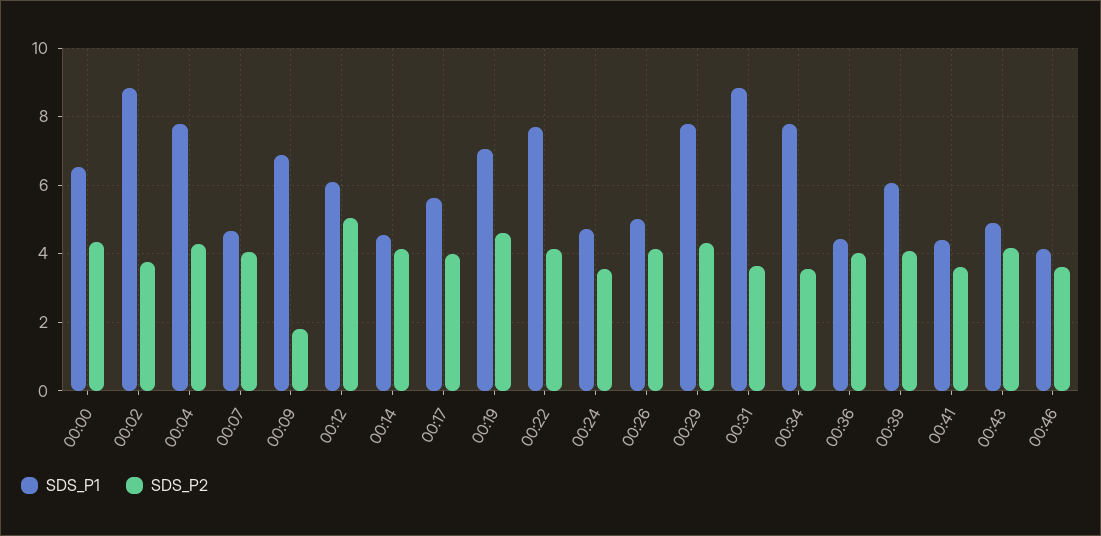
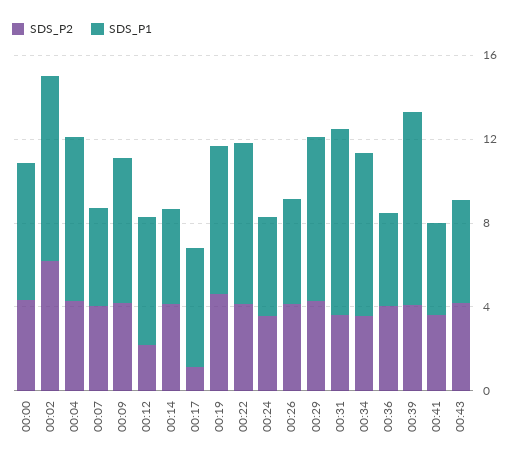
  {
    "SDS_P1": {
      "00:00": 6.6,
      "00:02": 8.8,
      "00:04": 7.8,
      "00:07": 4.6,
      "00:09": 6.8,
      "00:12": 6.2,
      "00:14": 4.6,
      "00:17": 5.6,
      "00:19": 7,
      "00:22": 7.8,
      "00:24": 4.8,
      "00:26": 5,
      "00:29": 7.8,
      "00:31": 8.8,
      "00:34": 7.8,
      "00:36": 4.4,
-     "00:39": 6,
+     "00:39": 9,
      "00:41": 4.4,
-     "00:43": 5,
+     "00:43": 5
-     "00:46": 4.2
    },
    "SDS_P2": {
      "00:00": 4.4,
-     "00:02": 3.8,
+     "00:02": 6,
      "00:04": 4.2,
      "00:07": 4,
-     "00:09": 1.8,
+     "00:09": 4,
-     "00:12": 5,
+     "00:12": 2,
      "00:14": 4.2,
-     "00:17": 4,
+     "00:17": 1,
      "00:19": 4.6,
      "00:22": 4.2,
      "00:24": 3.6,
      "00:26": 4.2,
      "00:29": 4.4,
      "00:31": 3.6,
      "00:34": 3.6,
      "00:36": 4,
      "00:39": 4,
      "00:41": 3.6,
-     "00:43": 4.2,
+     "00:43": 4.2
-     "00:46": 3.6
    }
  }

